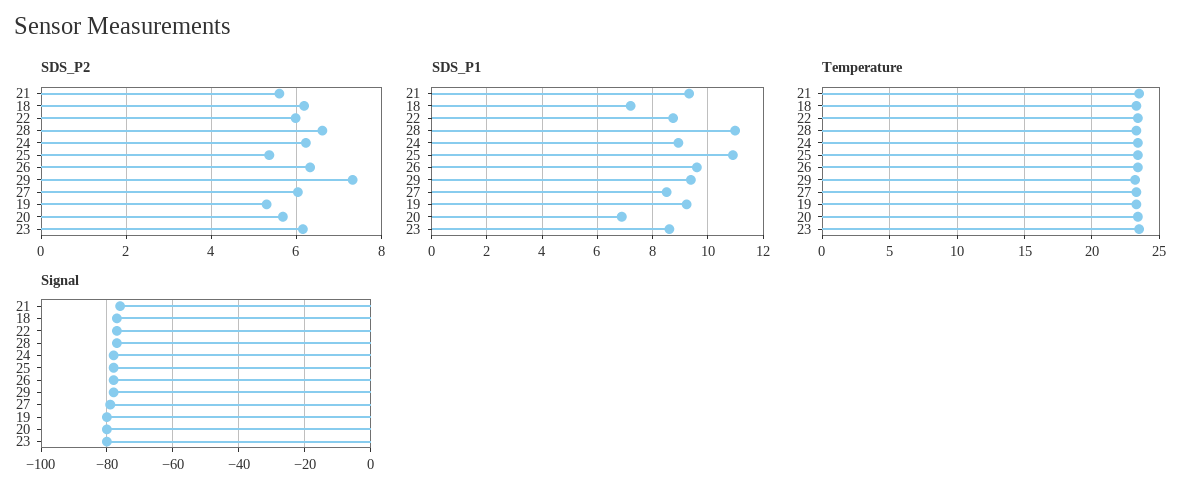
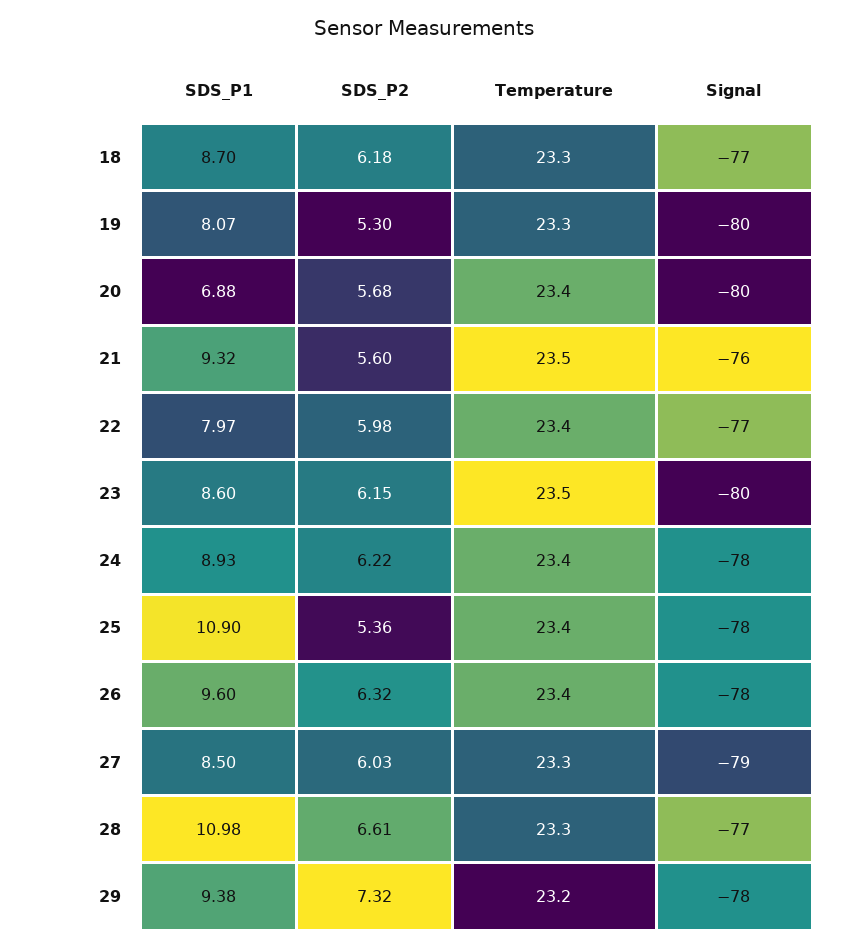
  {
    "SDS_P2": {
      "21": 5.6,
      "18": 6.18,
      "22": 5.98,
      "28": 6.61,
      "24": 6.22,
      "25": 5.36,
      "26": 6.32,
      "29": 7.32,
      "27": 6.03,
      "19": 5.3,
      "20": 5.68,
      "23": 6.15
    },
    "SDS_P1": {
      "21": 9.32,
-     "18": 7.25,
+     "18": 8.7,
-     "22": 8.75,
+     "22": 7.97,
      "28": 10.98,
      "24": 8.93,
      "25": 10.9,
      "26": 9.6,
      "29": 9.38,
      "27": 8.5,
-     "19": 9.25,
+     "19": 8.07,
      "20": 6.88,
      "23": 8.6
    },
    "Temperature": {
      "21": 23.5,
      "18": 23.3,
      "22": 23.4,
      "28": 23.3,
      "24": 23.4,
      "25": 23.4,
      "26": 23.4,
      "29": 23.2,
      "27": 23.3,
      "19": 23.3,
      "20": 23.4,
      "23": 23.5
    },
    "Signal": {
      "21": -76,
      "18": -77,
      "22": -77,
      "28": -77,
      "24": -78,
      "25": -78,
      "26": -78,
      "29": -78,
      "27": -79,
      "19": -80,
      "20": -80,
      "23": -80
    }
  }

